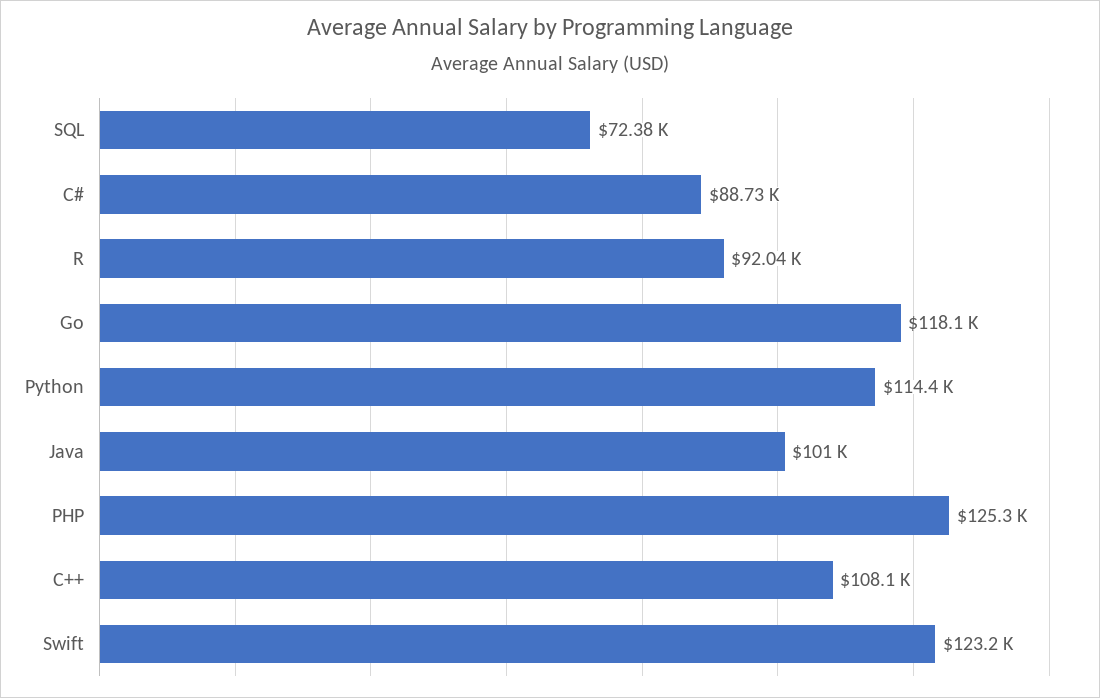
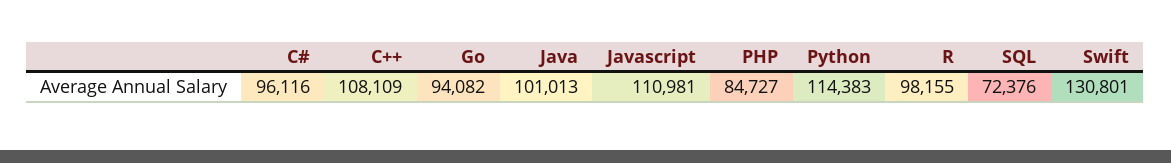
  {
    "SQL": 72376,
-   "C#": 88730,
+   "C#": 96116,
-   "R": 92040,
+   "R": 98155,
-   "Go": 118100,
+   "Go": 94082,
    "Python": 114383,
    "Java": 101013,
-   "PHP": 125300,
+   "PHP": 84727,
    "C++": 108109,
-   "Swift": 123200
+   "Swift": 130801,
+   "Javascript": 110981
  }

